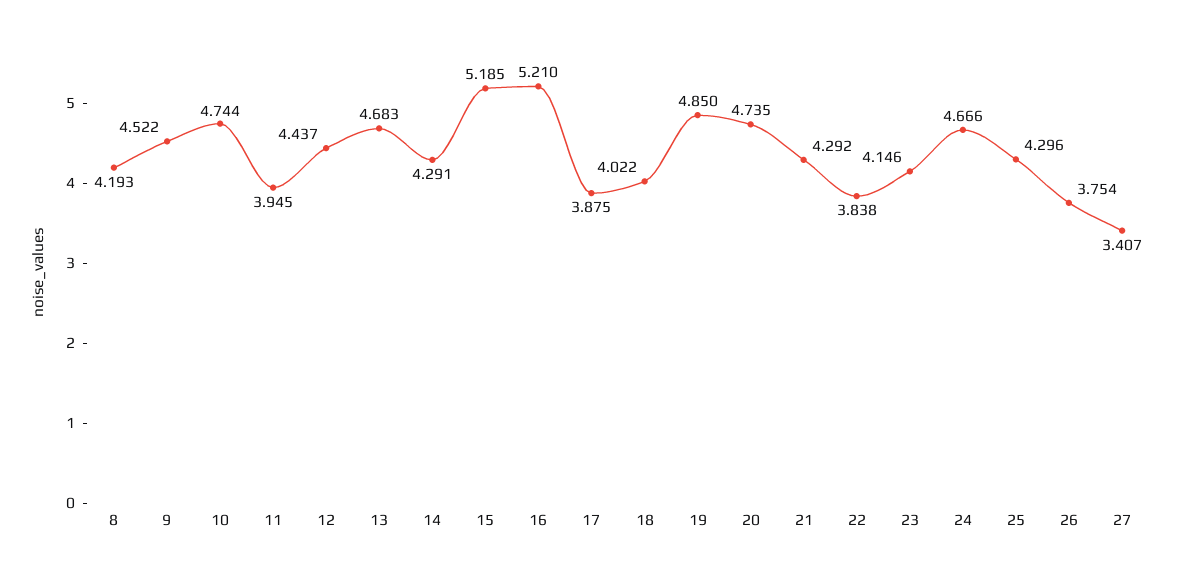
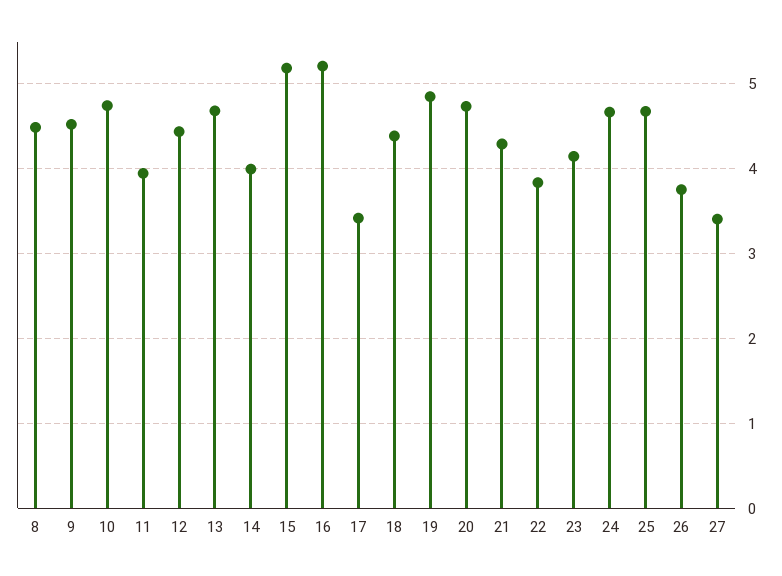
  {
-   "8": 4.193,
+   "8": 4.5,
    "9": 4.522,
    "10": 4.744,
    "11": 3.945,
    "12": 4.437,
    "13": 4.683,
-   "14": 4.291,
+   "14": 4,
    "15": 5.185,
    "16": 5.21,
-   "17": 3.875,
+   "17": 3.4,
-   "18": 4.022,
+   "18": 4.4,
    "19": 4.85,
    "20": 4.735,
    "21": 4.292,
    "22": 3.838,
    "23": 4.146,
    "24": 4.666,
-   "25": 4.296,
+   "25": 4.7,
    "26": 3.754,
    "27": 3.407
  }

